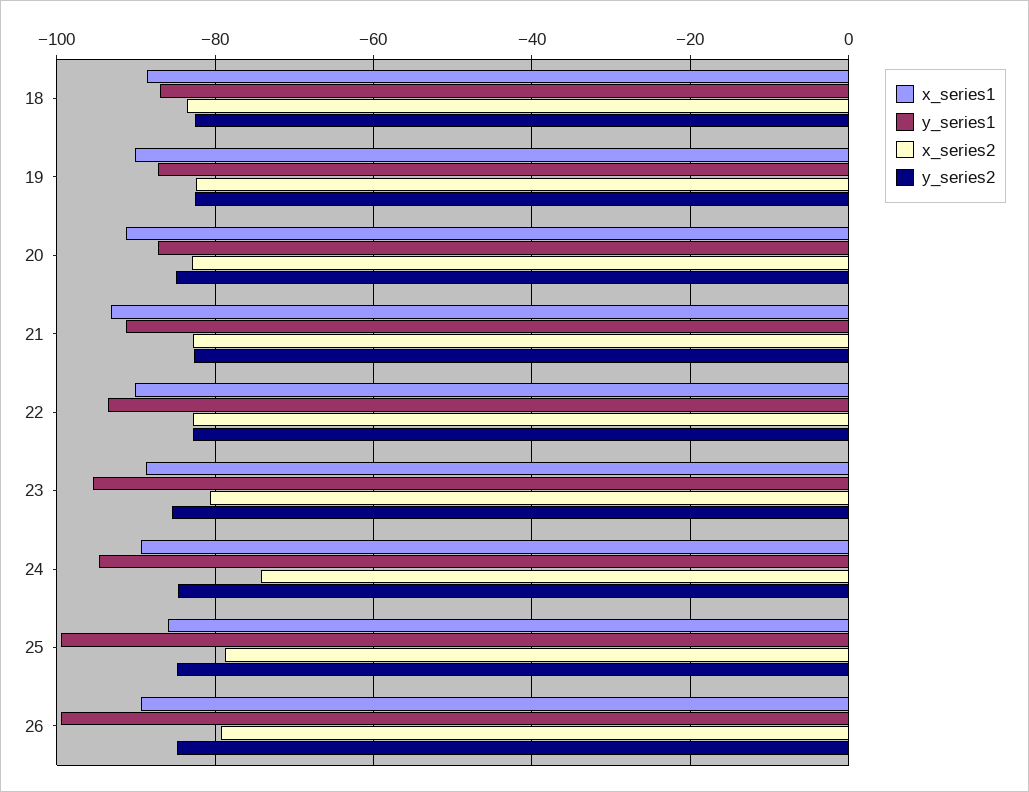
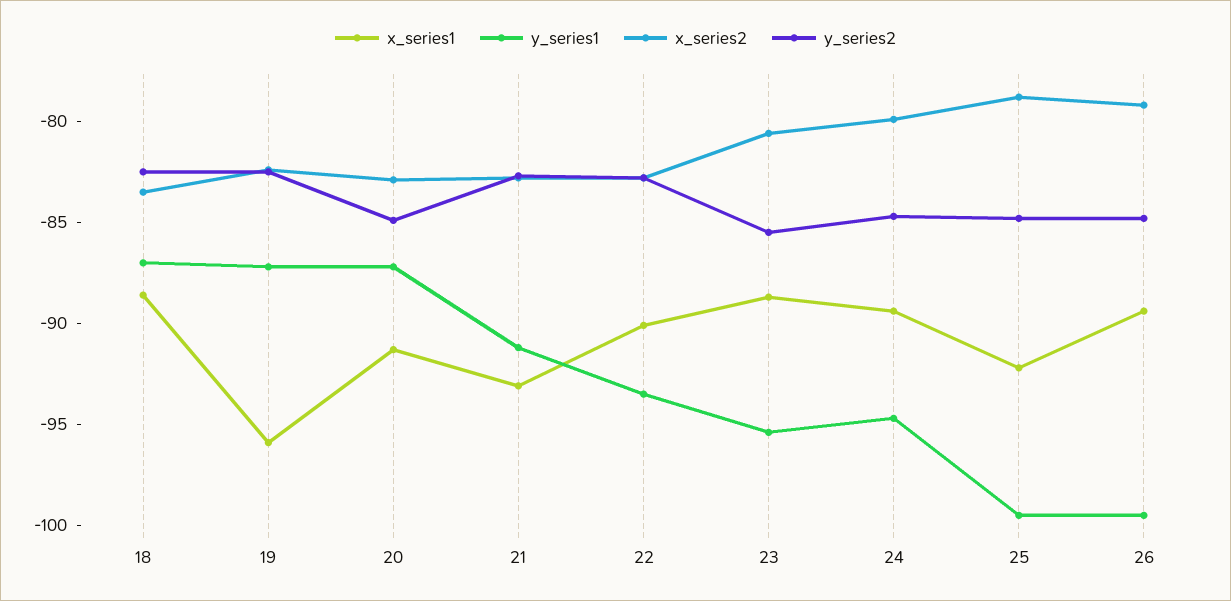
  {
    "x_series1": {
      "18": -89,
-     "19": -90,
+     "19": -96,
      "20": -91,
      "21": -93,
      "22": -90,
      "23": -89,
      "24": -89,
-     "25": -86,
+     "25": -92,
      "26": -89
    },
    "y_series1": {
      "18": -87,
      "19": -87,
      "20": -87,
      "21": -91,
      "22": -94,
      "23": -95,
      "24": -95,
      "25": -100,
      "26": -100
    },
    "x_series2": {
      "18": -84,
      "19": -82,
      "20": -83,
      "21": -83,
      "22": -83,
      "23": -81,
-     "24": -74,
+     "24": -80,
      "25": -79,
      "26": -79
    },
    "y_series2": {
      "18": -83,
      "19": -83,
      "20": -85,
      "21": -83,
      "22": -83,
      "23": -86,
      "24": -85,
      "25": -85,
      "26": -85
    }
  }

